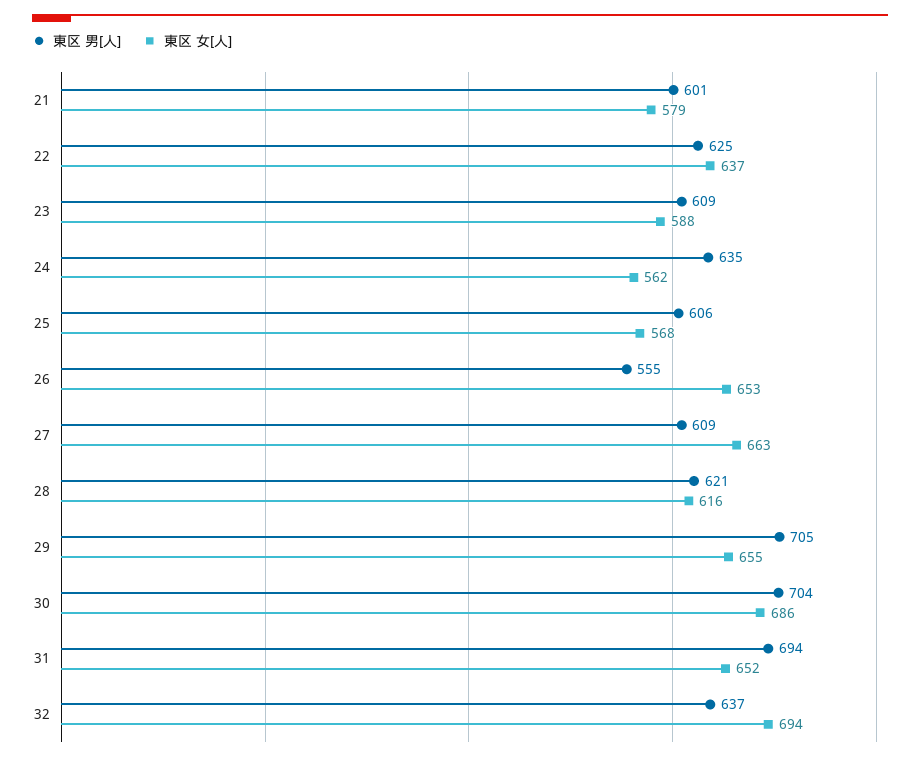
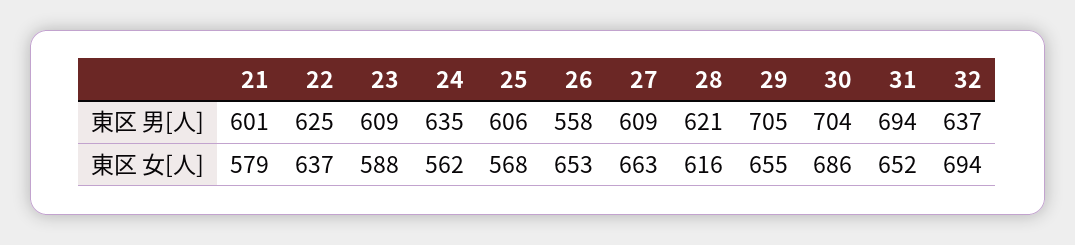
  {
    "東区 男[人]": {
      "21": 601,
      "22": 625,
      "23": 609,
      "24": 635,
      "25": 606,
-     "26": 555,
+     "26": 558,
      "27": 609,
      "28": 621,
      "29": 705,
      "30": 704,
      "31": 694,
      "32": 637
    },
    "東区 女[人]": {
      "21": 579,
      "22": 637,
      "23": 588,
      "24": 562,
      "25": 568,
      "26": 653,
      "27": 663,
      "28": 616,
      "29": 655,
      "30": 686,
      "31": 652,
      "32": 694
    }
  }

